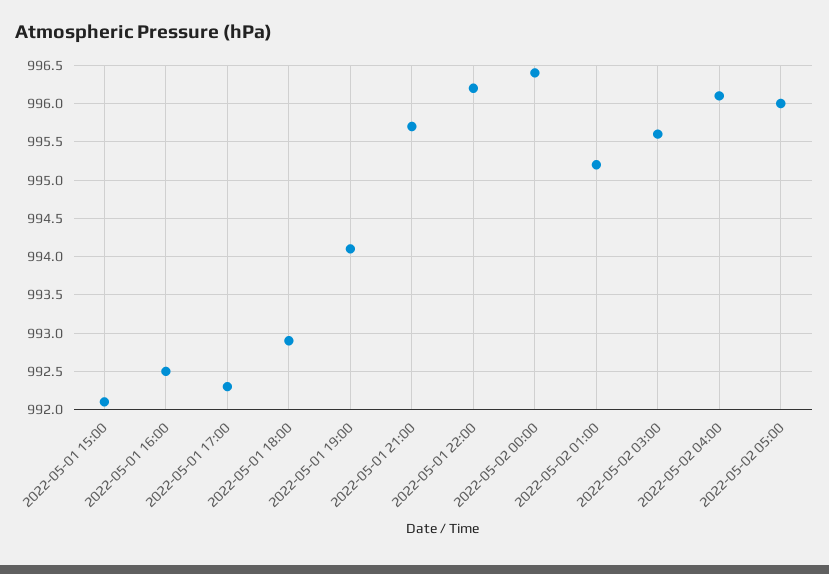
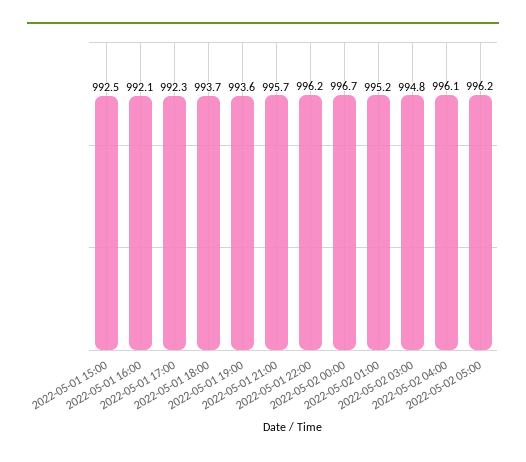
  {
-   "2022-05-01 15:00": 992.1,
+   "2022-05-01 15:00": 992.5,
-   "2022-05-01 16:00": 992.5,
+   "2022-05-01 16:00": 992.1,
    "2022-05-01 17:00": 992.3,
-   "2022-05-01 18:00": 992.9,
+   "2022-05-01 18:00": 993.7,
-   "2022-05-01 19:00": 994.1,
+   "2022-05-01 19:00": 993.6,
    "2022-05-01 21:00": 995.7,
    "2022-05-01 22:00": 996.2,
-   "2022-05-02 00:00": 996.4,
+   "2022-05-02 00:00": 996.7,
    "2022-05-02 01:00": 995.2,
-   "2022-05-02 03:00": 995.6,
+   "2022-05-02 03:00": 994.8,
    "2022-05-02 04:00": 996.1,
-   "2022-05-02 05:00": 996
+   "2022-05-02 05:00": 996.2
  }

